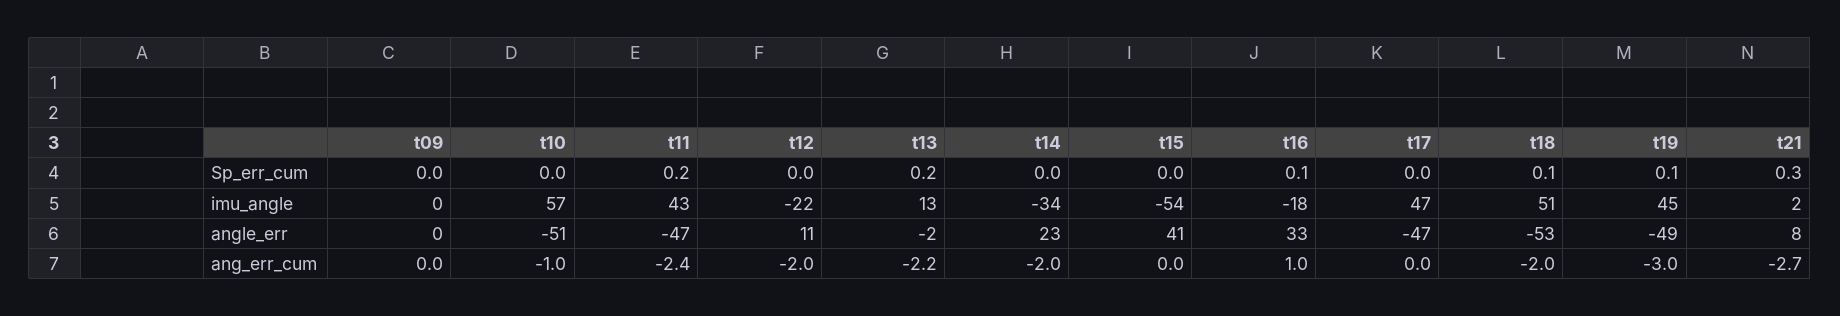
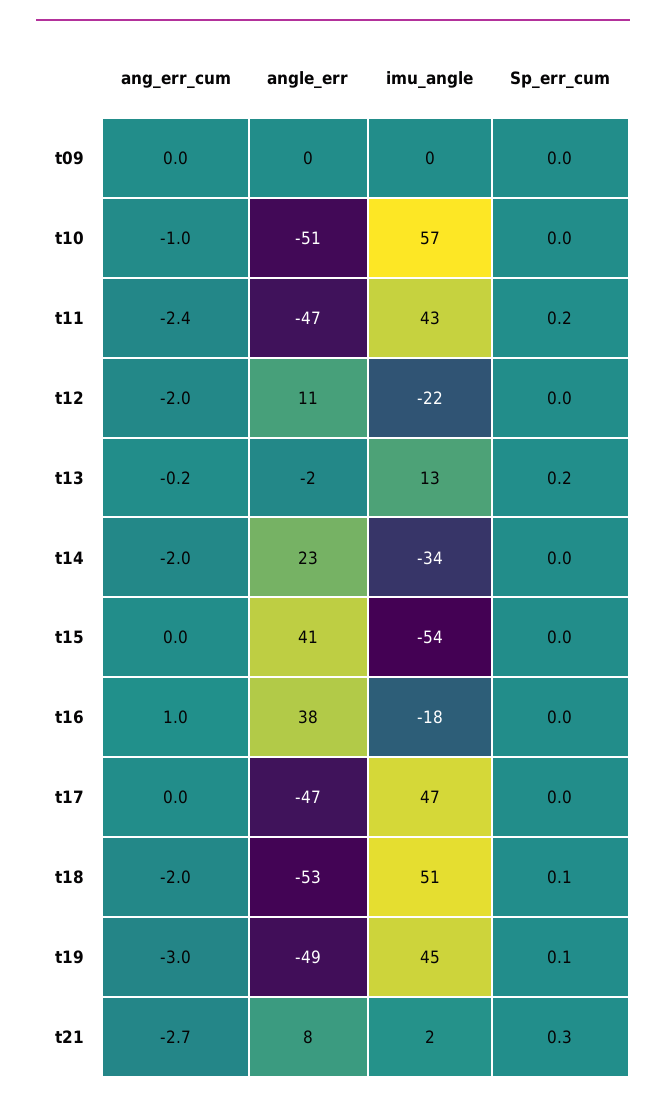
  {
    "t09": {
      "Sp_err_cum": 0,
      "imu_angle": 0,
      "angle_err": 0,
      "ang_err_cum": 0
    },
    "t10": {
      "Sp_err_cum": 0,
      "imu_angle": 57,
      "angle_err": -51,
      "ang_err_cum": -1
    },
    "t11": {
      "Sp_err_cum": 0.2,
      "imu_angle": 43,
      "angle_err": -47,
      "ang_err_cum": -2.4
    },
    "t12": {
      "Sp_err_cum": 0,
      "imu_angle": -22,
      "angle_err": 11,
      "ang_err_cum": -2
    },
    "t13": {
      "Sp_err_cum": 0.2,
      "imu_angle": 13,
      "angle_err": -2,
-     "ang_err_cum": -2.2
+     "ang_err_cum": -0.2
    },
    "t14": {
      "Sp_err_cum": 0,
      "imu_angle": -34,
      "angle_err": 23,
      "ang_err_cum": -2
    },
    "t15": {
      "Sp_err_cum": 0,
      "imu_angle": -54,
      "angle_err": 41,
      "ang_err_cum": 0
    },
    "t16": {
-     "Sp_err_cum": 0.1,
+     "Sp_err_cum": 0,
      "imu_angle": -18,
-     "angle_err": 33,
+     "angle_err": 38,
      "ang_err_cum": 1
    },
    "t17": {
      "Sp_err_cum": 0,
      "imu_angle": 47,
      "angle_err": -47,
      "ang_err_cum": 0
    },
    "t18": {
      "Sp_err_cum": 0.1,
      "imu_angle": 51,
      "angle_err": -53,
      "ang_err_cum": -2
    },
    "t19": {
      "Sp_err_cum": 0.1,
      "imu_angle": 45,
      "angle_err": -49,
      "ang_err_cum": -3
    },
    "t21": {
      "Sp_err_cum": 0.3,
      "imu_angle": 2,
      "angle_err": 8,
      "ang_err_cum": -2.7
    }
  }

